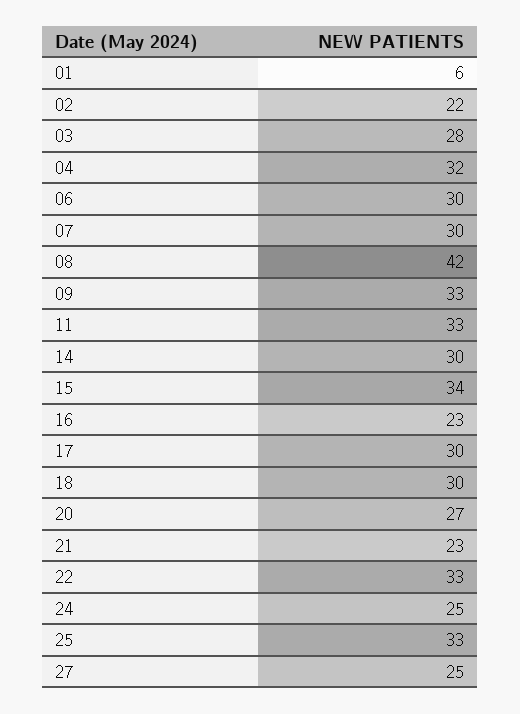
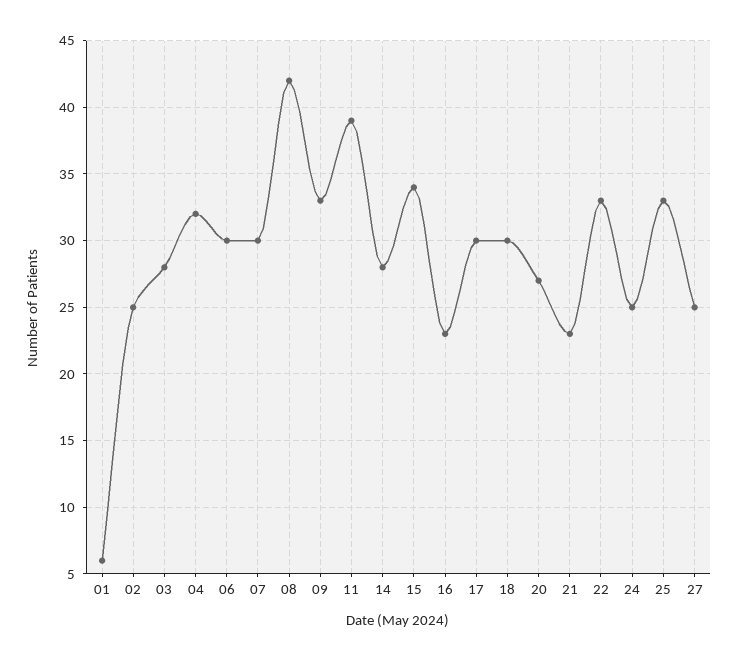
  {
    "01": 6,
-   "02": 22,
+   "02": 25,
    "03": 28,
    "04": 32,
    "06": 30,
    "07": 30,
    "08": 42,
    "09": 33,
-   "11": 33,
+   "11": 39,
-   "14": 30,
+   "14": 28,
    "15": 34,
    "16": 23,
    "17": 30,
    "18": 30,
    "20": 27,
    "21": 23,
    "22": 33,
    "24": 25,
    "25": 33,
    "27": 25
  }

